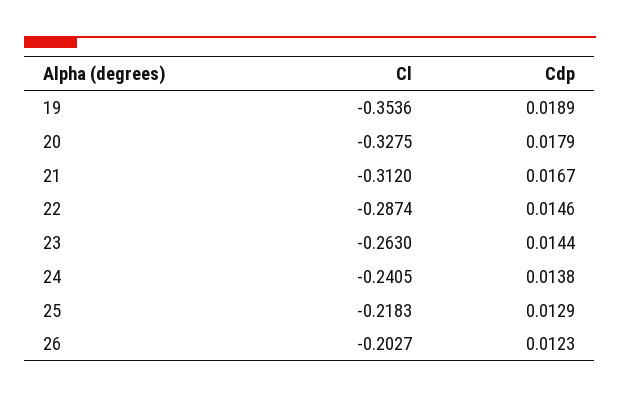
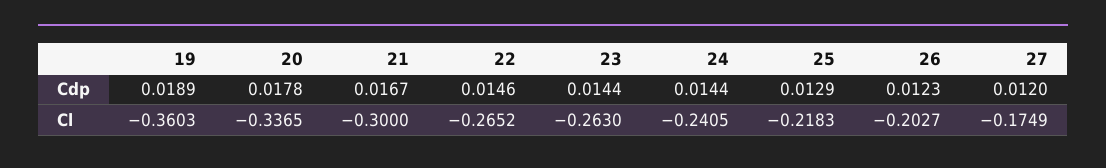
  {
    "Cl": {
-     "19": -0.3536,
+     "19": -0.3603,
-     "20": -0.3275,
+     "20": -0.3365,
-     "21": -0.312,
+     "21": -0.3,
-     "22": -0.2874,
+     "22": -0.2652,
      "23": -0.263,
      "24": -0.2405,
      "25": -0.2183,
-     "26": -0.2027
+     "26": -0.2027,
+     "27": -0.1749
    },
    "Cdp": {
      "19": 0.0189,
-     "20": 0.0179,
+     "20": 0.0178,
      "21": 0.0167,
      "22": 0.0146,
      "23": 0.0144,
-     "24": 0.0138,
+     "24": 0.0144,
      "25": 0.0129,
-     "26": 0.0123
+     "26": 0.0123,
+     "27": 0.012
    }
  }

